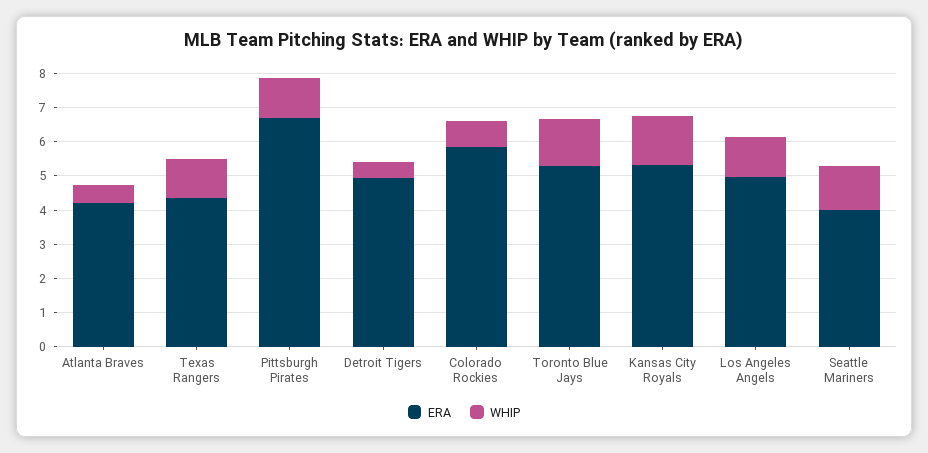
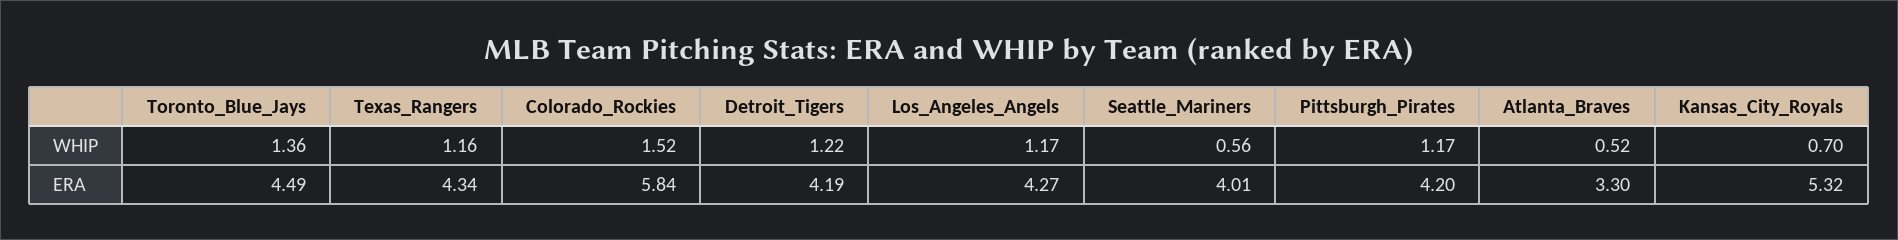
  {
    "ERA": {
-     "Atlanta Braves": 4.25,
+     "Atlanta Braves": 3.3,
      "Texas Rangers": 4.34,
-     "Pittsburgh Pirates": 6.75,
+     "Pittsburgh Pirates": 4.2,
-     "Detroit Tigers": 5,
+     "Detroit Tigers": 4.19,
      "Colorado Rockies": 5.84,
-     "Toronto Blue Jays": 5.25,
+     "Toronto Blue Jays": 4.49,
      "Kansas City Royals": 5.32,
-     "Los Angeles Angels": 5,
+     "Los Angeles Angels": 4.27,
      "Seattle Mariners": 4.01
    },
    "WHIP": {
      "Atlanta Braves": 0.52,
      "Texas Rangers": 1.16,
      "Pittsburgh Pirates": 1.17,
-     "Detroit Tigers": 0.5,
+     "Detroit Tigers": 1.22,
-     "Colorado Rockies": 0.75,
+     "Colorado Rockies": 1.52,
      "Toronto Blue Jays": 1.36,
-     "Kansas City Royals": 1.5,
+     "Kansas City Royals": 0.7,
      "Los Angeles Angels": 1.17,
-     "Seattle Mariners": 1.25
+     "Seattle Mariners": 0.56
    }
  }

